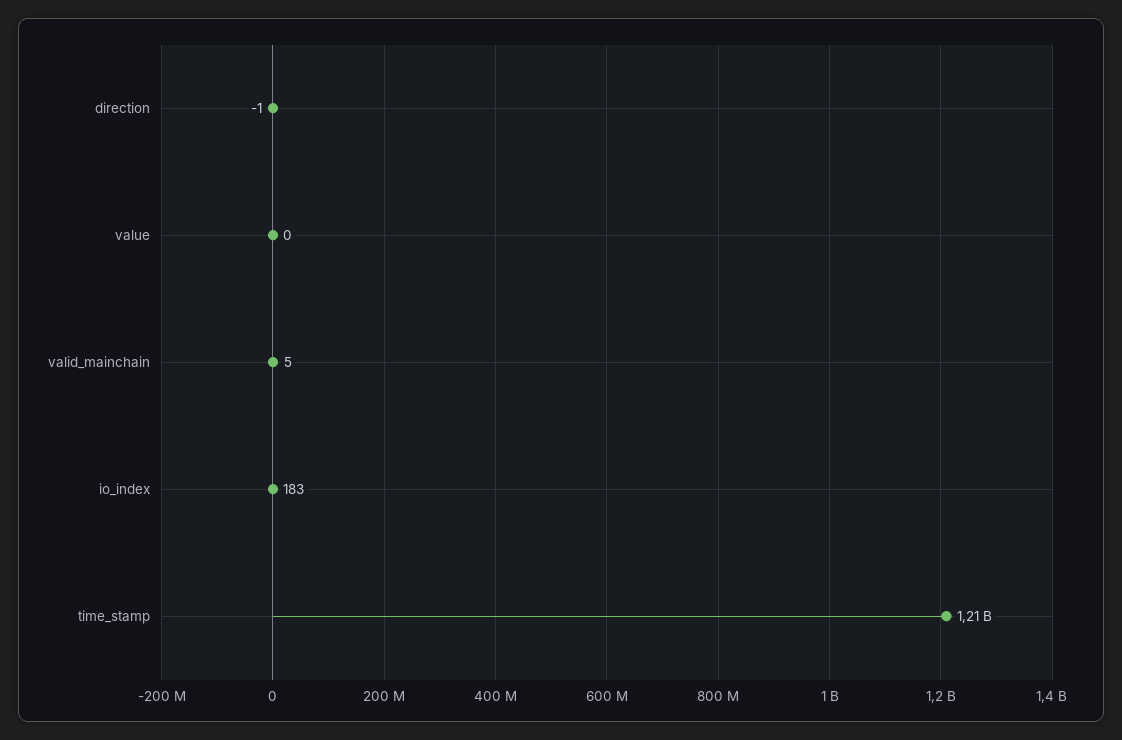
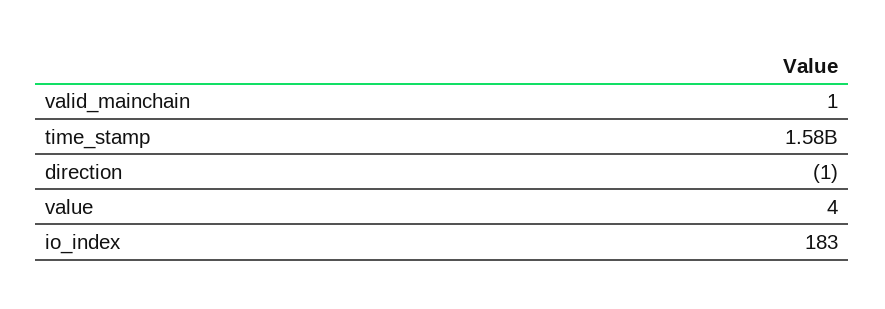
  {
    "direction": -1,
-   "value": 0,
+   "value": 4,
-   "valid_mainchain": 5,
+   "valid_mainchain": 1,
    "io_index": 183,
-   "time_stamp": 1210000000
+   "time_stamp": 1580000000
  }

